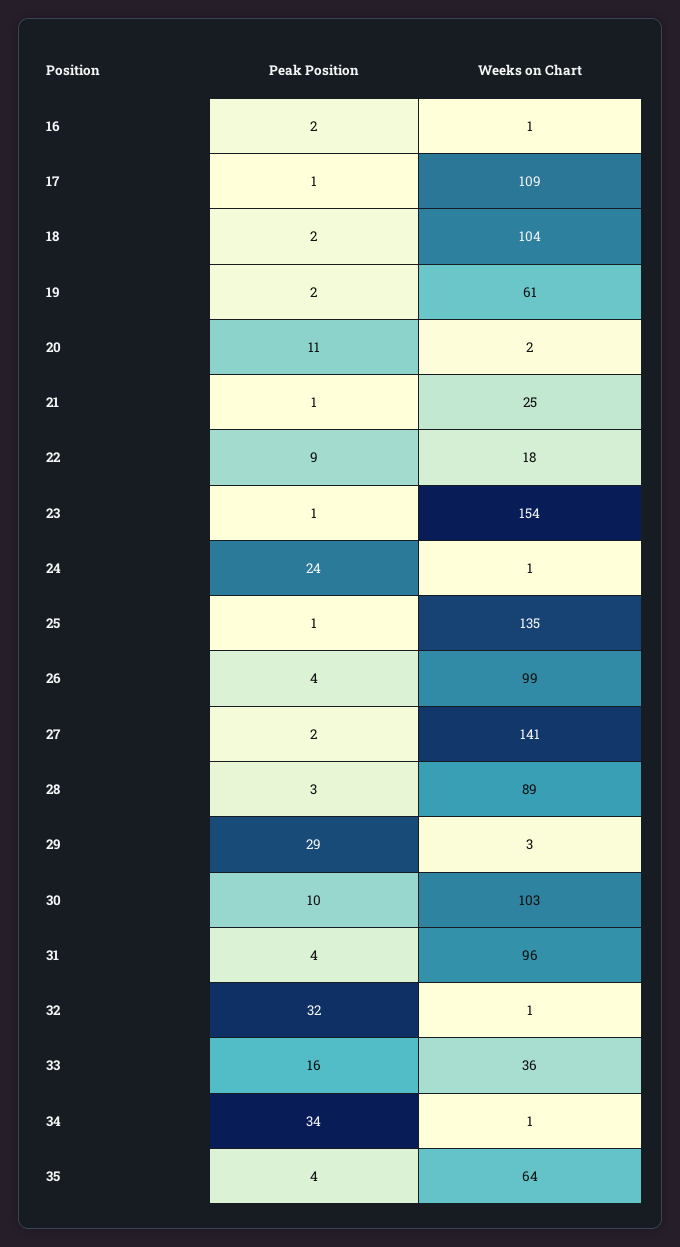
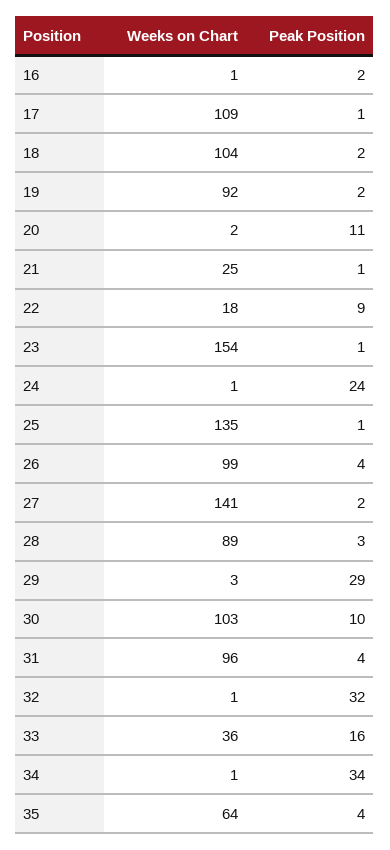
  {
    "Peak Position": {
      "16": 2,
      "17": 1,
      "18": 2,
      "19": 2,
      "20": 11,
      "21": 1,
      "22": 9,
      "23": 1,
      "24": 24,
      "25": 1,
      "26": 4,
      "27": 2,
      "28": 3,
      "29": 29,
      "30": 10,
      "31": 4,
      "32": 32,
      "33": 16,
      "34": 34,
      "35": 4
    },
    "Weeks on Chart": {
      "16": 1,
      "17": 109,
      "18": 104,
-     "19": 61,
+     "19": 92,
      "20": 2,
      "21": 25,
      "22": 18,
      "23": 154,
      "24": 1,
      "25": 135,
      "26": 99,
      "27": 141,
      "28": 89,
      "29": 3,
      "30": 103,
      "31": 96,
      "32": 1,
      "33": 36,
      "34": 1,
      "35": 64
    }
  }

